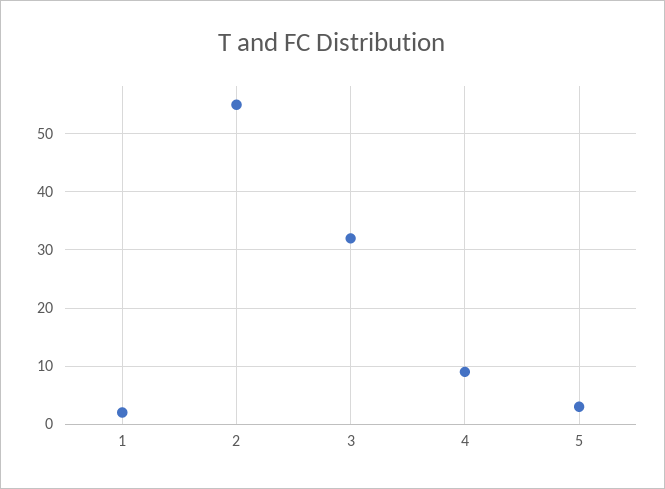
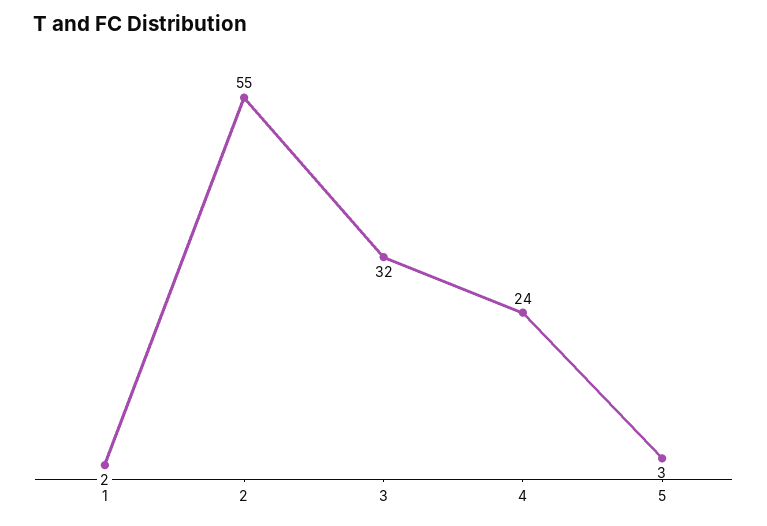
  {
    "1": 2,
    "2": 55,
    "3": 32,
-   "4": 10,
+   "4": 24,
    "5": 3
  }

